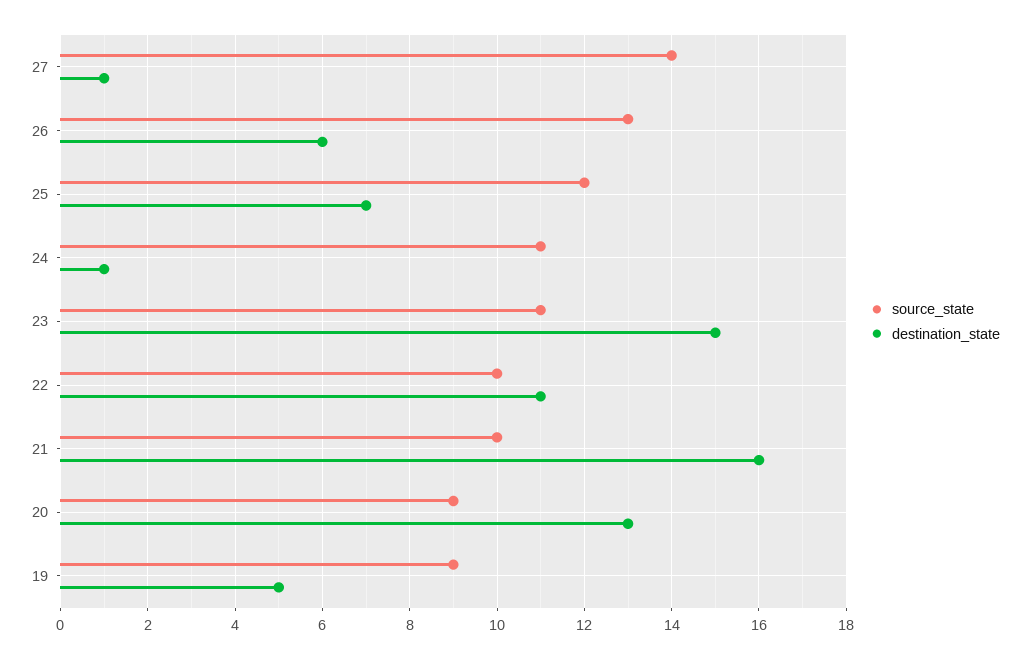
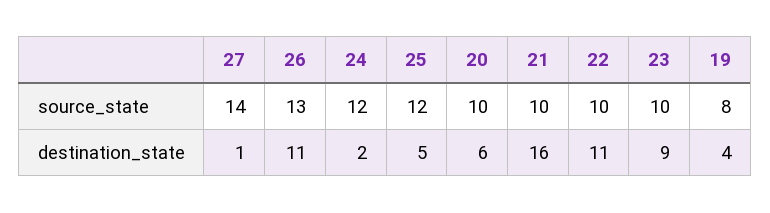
  {
    "source_state": {
      "27": 14,
      "26": 13,
      "25": 12,
-     "24": 11,
+     "24": 12,
-     "23": 11,
+     "23": 10,
      "22": 10,
      "21": 10,
-     "20": 9,
+     "20": 10,
-     "19": 9
+     "19": 8
    },
    "destination_state": {
      "27": 1,
-     "26": 6,
+     "26": 11,
-     "25": 7,
+     "25": 5,
-     "24": 1,
+     "24": 2,
-     "23": 15,
+     "23": 9,
      "22": 11,
      "21": 16,
-     "20": 13,
+     "20": 6,
-     "19": 5
+     "19": 4
    }
  }

